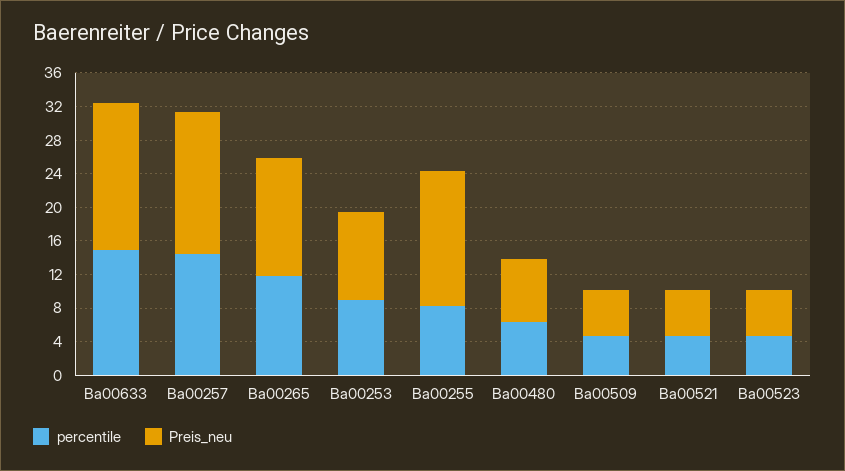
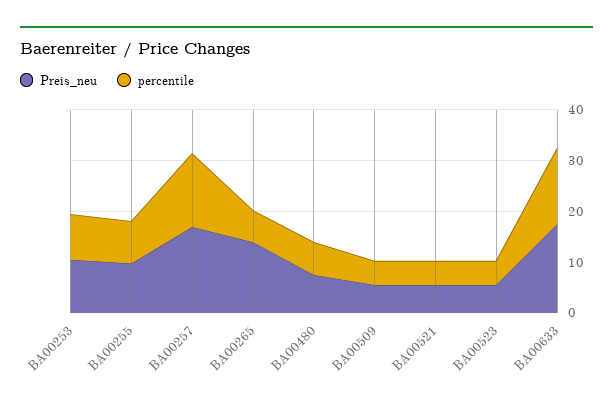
  {
    "percentile": {
      "Ba00633": 15,
      "Ba00257": 14,
-     "Ba00265": 12,
+     "Ba00265": 6,
      "Ba00253": 9,
      "Ba00255": 8,
      "Ba00480": 6,
      "Ba00509": 5,
      "Ba00521": 5,
      "Ba00523": 5
    },
    "Preis_neu": {
      "Ba00633": 18,
      "Ba00257": 17,
      "Ba00265": 14,
      "Ba00253": 11,
-     "Ba00255": 16,
+     "Ba00255": 10,
      "Ba00480": 8,
      "Ba00509": 6,
      "Ba00521": 6,
      "Ba00523": 6
    }
  }

